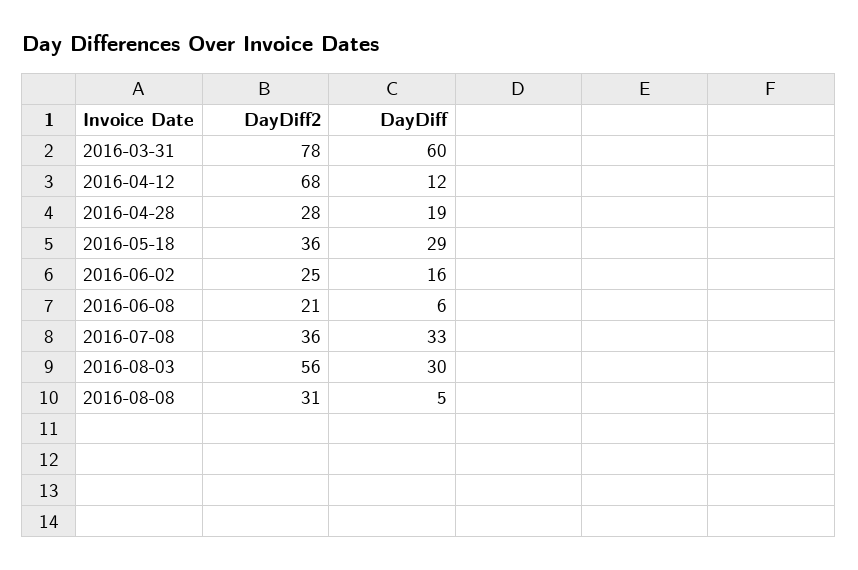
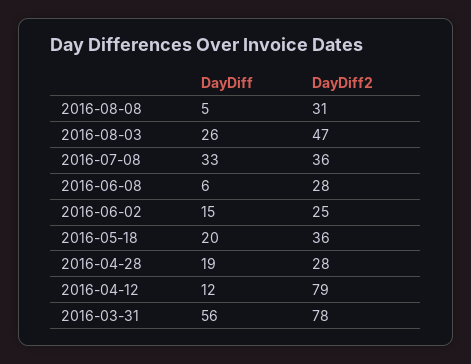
  {
    "DayDiff2": {
      "2016-03-31": 78,
-     "2016-04-12": 68,
+     "2016-04-12": 79,
      "2016-04-28": 28,
      "2016-05-18": 36,
      "2016-06-02": 25,
-     "2016-06-08": 21,
+     "2016-06-08": 28,
      "2016-07-08": 36,
-     "2016-08-03": 56,
+     "2016-08-03": 47,
      "2016-08-08": 31
    },
    "DayDiff": {
-     "2016-03-31": 60,
+     "2016-03-31": 56,
      "2016-04-12": 12,
      "2016-04-28": 19,
-     "2016-05-18": 29,
+     "2016-05-18": 20,
-     "2016-06-02": 16,
+     "2016-06-02": 15,
      "2016-06-08": 6,
      "2016-07-08": 33,
-     "2016-08-03": 30,
+     "2016-08-03": 26,
      "2016-08-08": 5
    }
  }

